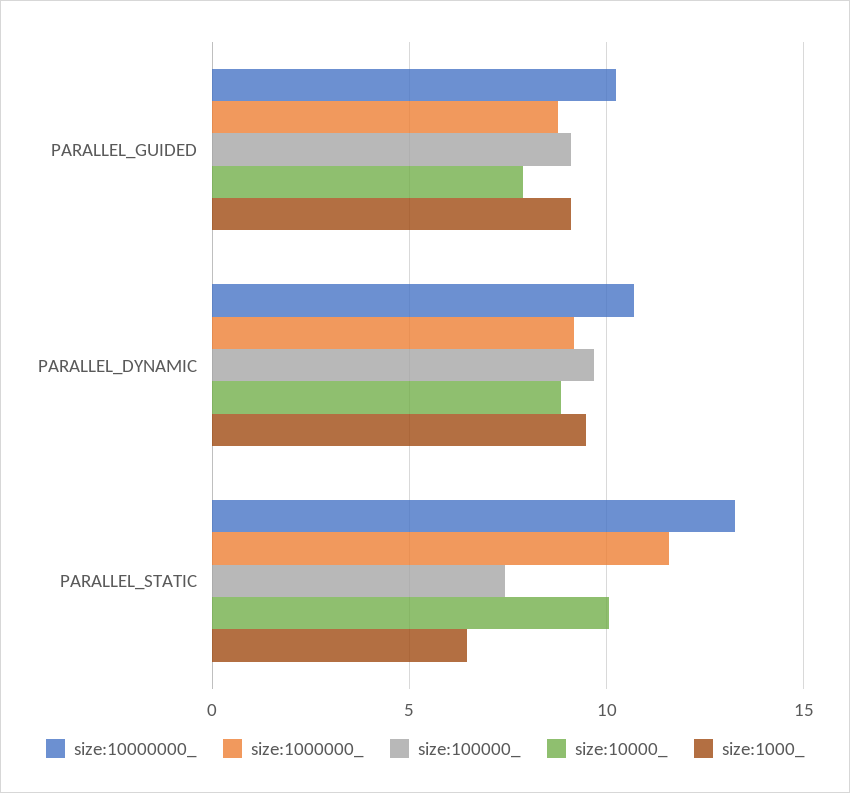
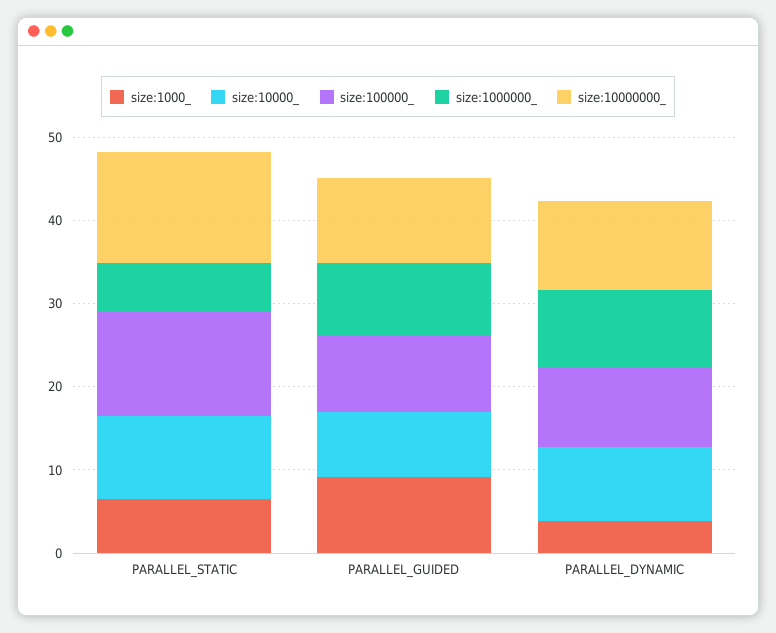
  {
    "size:10000000_": {
      "PARALLEL_GUIDED": 10,
      "PARALLEL_DYNAMIC": 10.5,
      "PARALLEL_STATIC": 13.5
    },
    "size:1000000_": {
      "PARALLEL_GUIDED": 9,
      "PARALLEL_DYNAMIC": 9,
-     "PARALLEL_STATIC": 11.5
+     "PARALLEL_STATIC": 6
    },
    "size:100000_": {
      "PARALLEL_GUIDED": 9,
      "PARALLEL_DYNAMIC": 9.5,
-     "PARALLEL_STATIC": 7.5
+     "PARALLEL_STATIC": 12
    },
    "size:10000_": {
      "PARALLEL_GUIDED": 8,
      "PARALLEL_DYNAMIC": 9,
      "PARALLEL_STATIC": 10
    },
    "size:1000_": {
      "PARALLEL_GUIDED": 9,
-     "PARALLEL_DYNAMIC": 9.5,
+     "PARALLEL_DYNAMIC": 4,
      "PARALLEL_STATIC": 6.5
    }
  }

